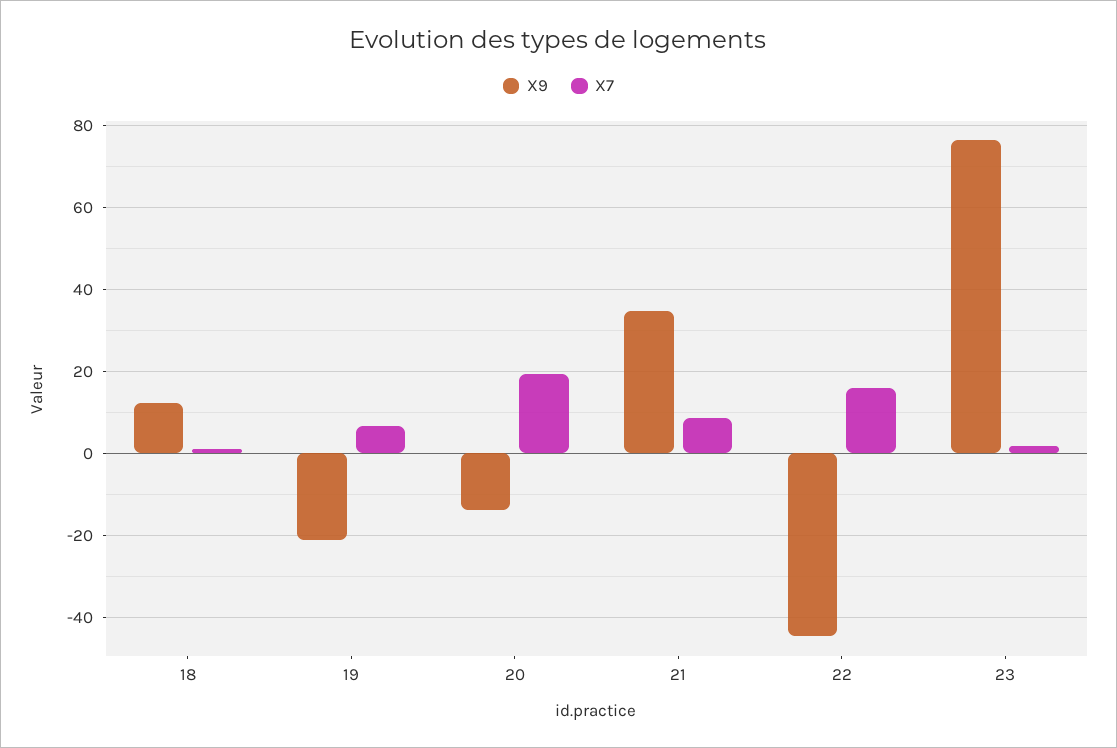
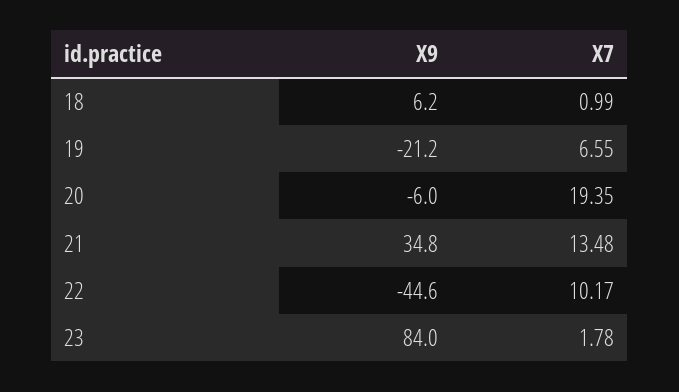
  {
    "X9": {
-     "18": 12,
+     "18": 6.2,
      "19": -21.2,
-     "20": -14,
+     "20": -6,
      "21": 34.8,
      "22": -44.6,
-     "23": 76
+     "23": 84
    },
    "X7": {
      "18": 0.99,
      "19": 6.55,
      "20": 19.35,
-     "21": 8,
+     "21": 13.48,
-     "22": 16,
+     "22": 10.17,
      "23": 1.78
    }
  }

